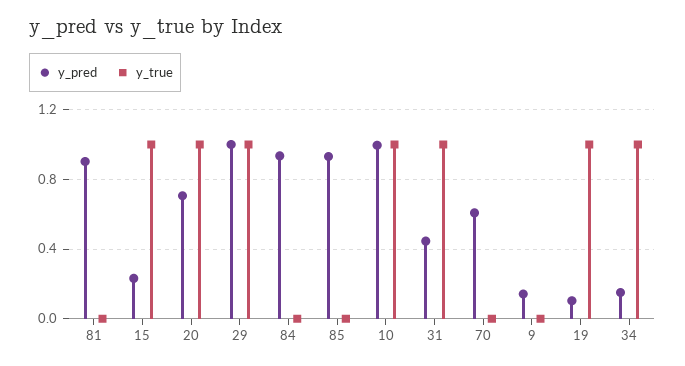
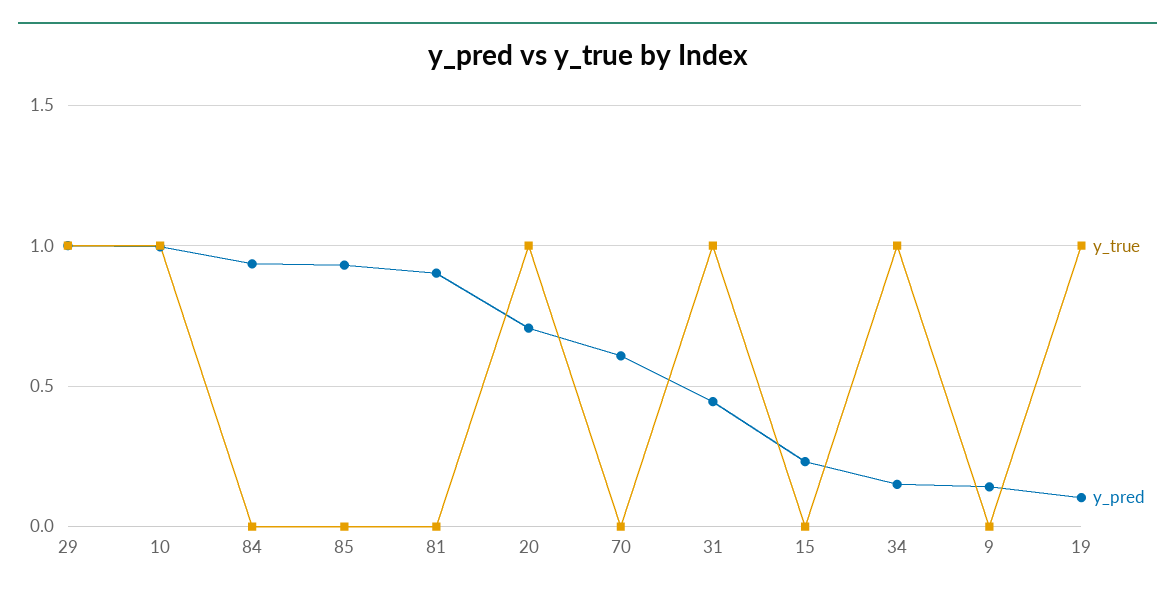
  {
    "y_pred": {
      "81": 0.9,
      "15": 0.25,
      "20": 0.7,
      "29": 1,
      "84": 0.95,
      "85": 0.95,
      "10": 1,
      "31": 0.45,
      "70": 0.6,
      "9": 0.15,
      "19": 0.1,
      "34": 0.15
    },
    "y_true": {
      "81": 0,
-     "15": 1,
+     "15": 0,
      "20": 1,
      "29": 1,
      "84": 0,
      "85": 0,
      "10": 1,
      "31": 1,
      "70": 0,
      "9": 0,
      "19": 1,
      "34": 1
    }
  }

